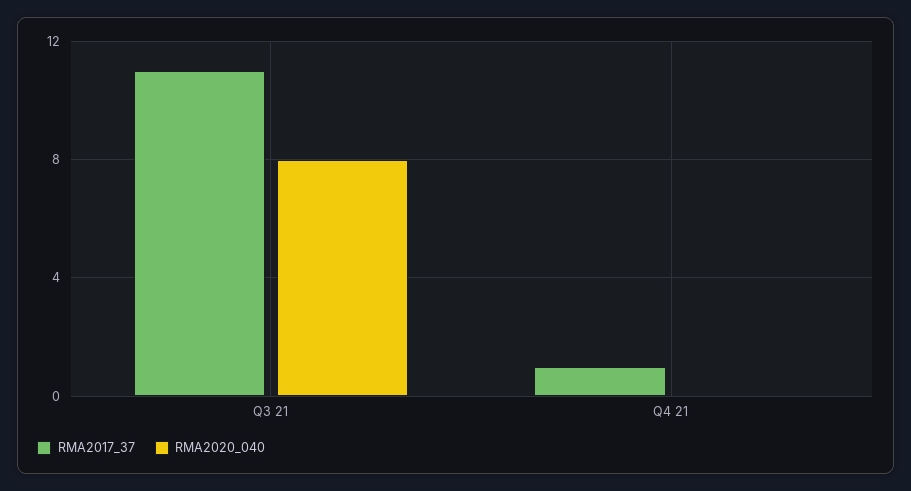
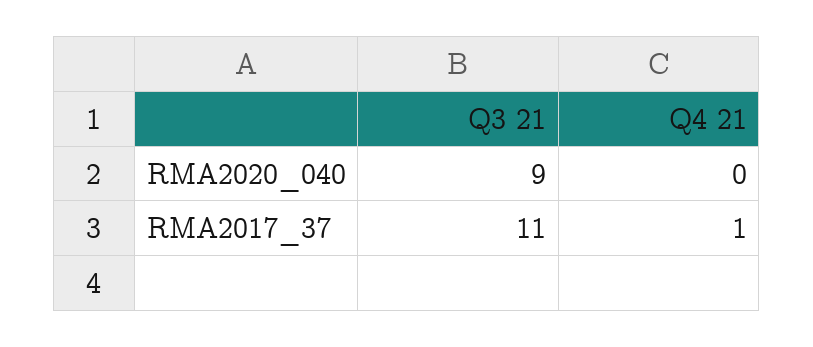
  {
    "RMA2017_37": {
      "Q3 21": 11,
      "Q4 21": 1
    },
    "RMA2020_040": {
-     "Q3 21": 8,
+     "Q3 21": 9,
      "Q4 21": 0
    }
  }

